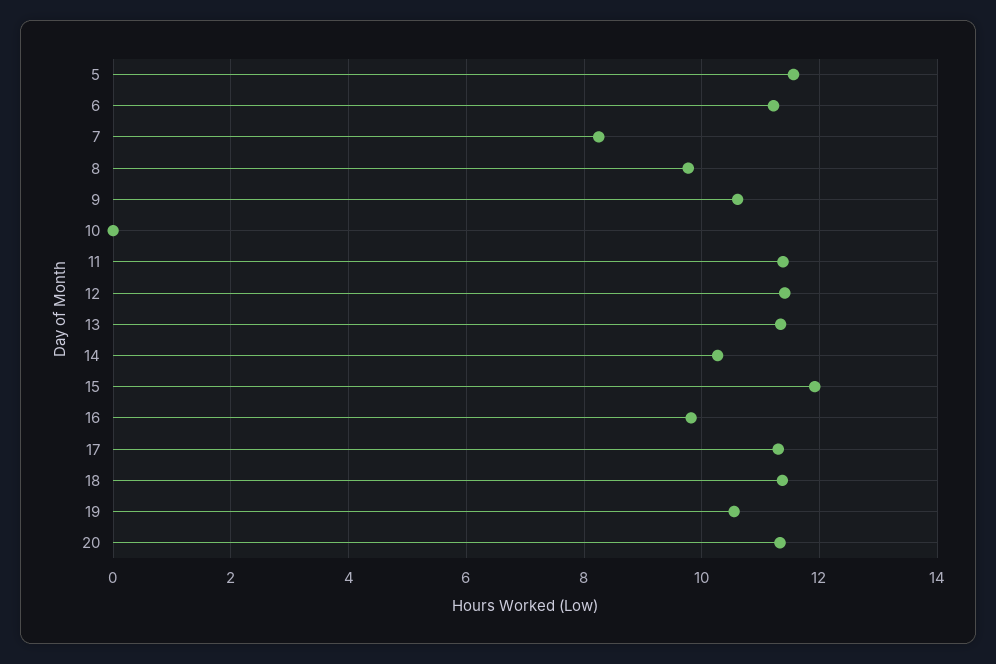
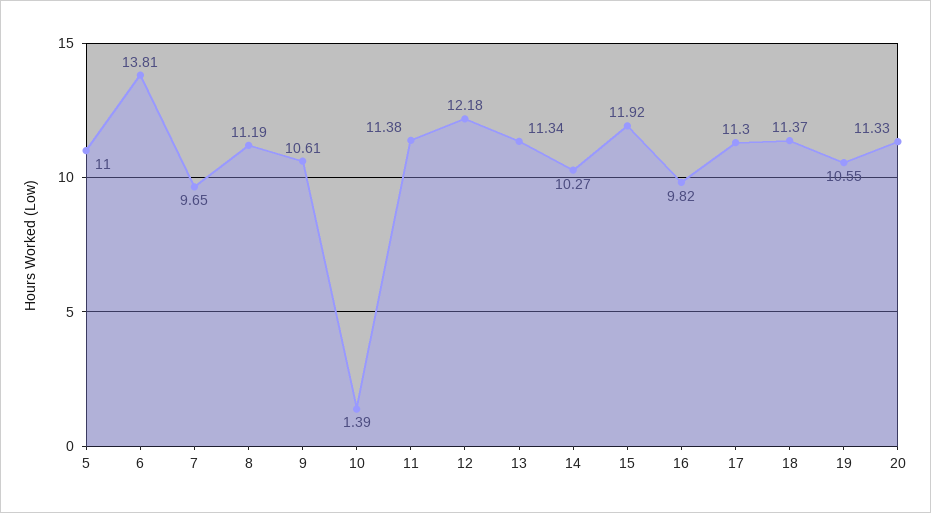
  {
-   "5": 11.6,
+   "5": 11,
-   "6": 11.2,
+   "6": 13.81,
-   "7": 8.2,
+   "7": 9.65,
-   "8": 9.8,
+   "8": 11.19,
    "9": 10.61,
-   "10": 0,
+   "10": 1.39,
    "11": 11.38,
-   "12": 11.4,
+   "12": 12.18,
    "13": 11.34,
    "14": 10.27,
    "15": 11.92,
    "16": 9.82,
    "17": 11.3,
    "18": 11.37,
    "19": 10.55,
    "20": 11.33
  }

